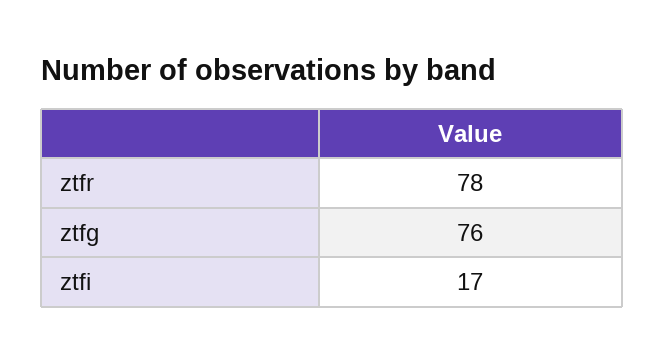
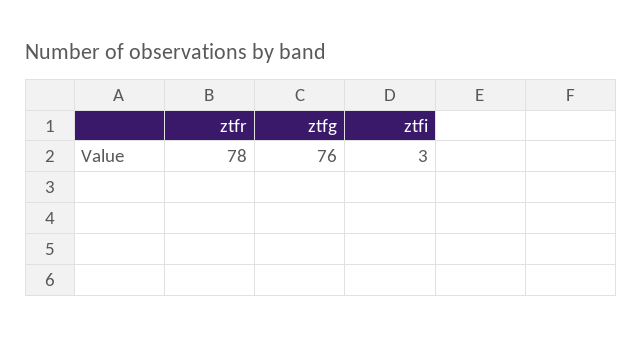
  {
    "ztfr": 78,
    "ztfg": 76,
-   "ztfi": 17
+   "ztfi": 3
  }

